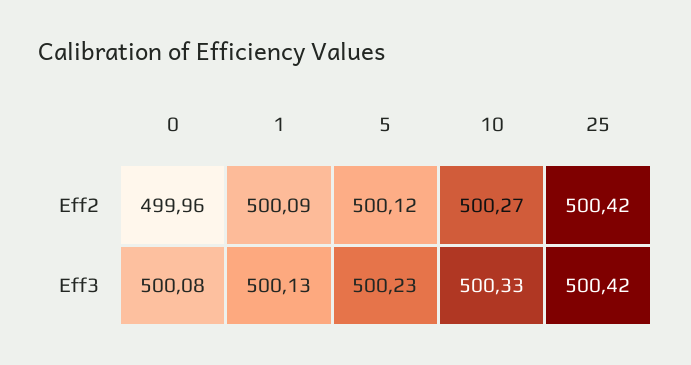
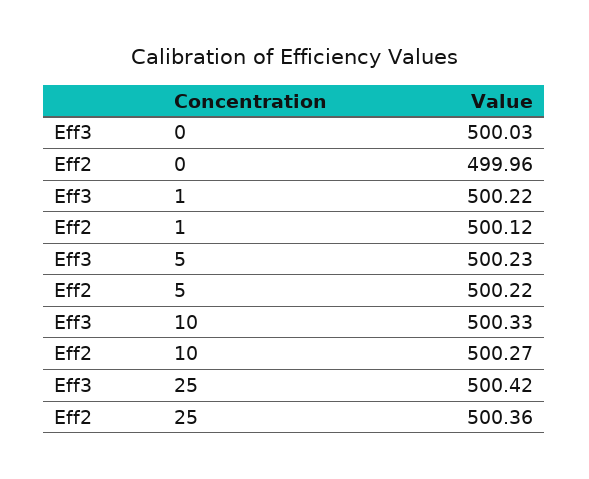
  {
    "0": {
      "Eff2": 499.96,
-     "Eff3": 500.08
+     "Eff3": 500.03
    },
    "1": {
-     "Eff2": 500.09,
+     "Eff2": 500.12,
-     "Eff3": 500.13
+     "Eff3": 500.22
    },
    "5": {
-     "Eff2": 500.12,
+     "Eff2": 500.22,
      "Eff3": 500.23
    },
    "10": {
      "Eff2": 500.27,
      "Eff3": 500.33
    },
    "25": {
-     "Eff2": 500.42,
+     "Eff2": 500.36,
      "Eff3": 500.42
    }
  }

